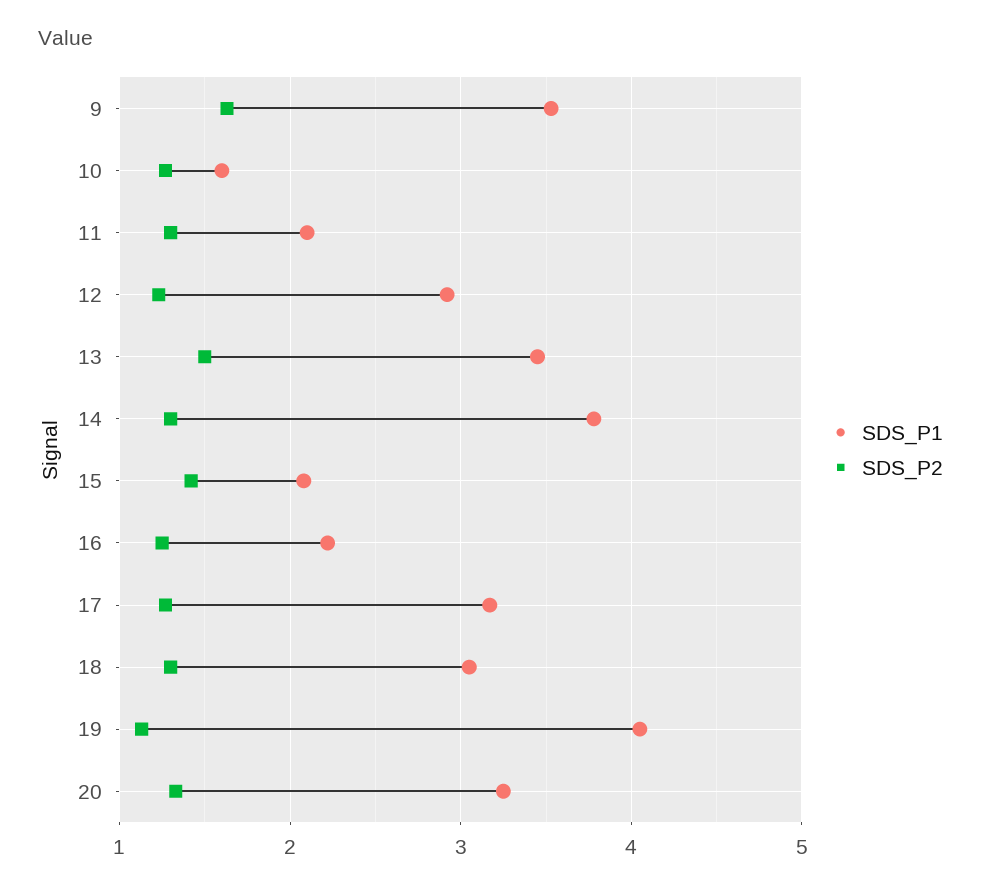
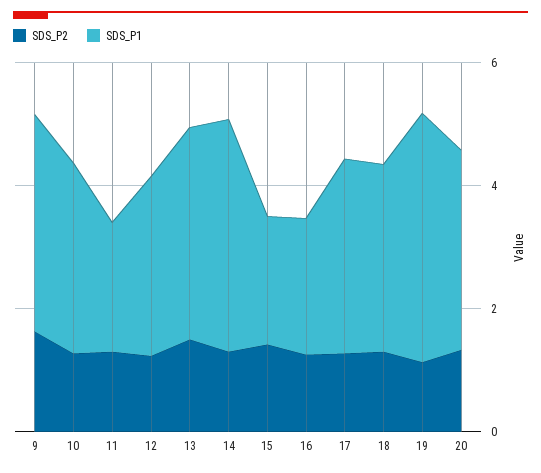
  {
    "SDS_P1": {
      "9": 3.5,
-     "10": 1.6,
+     "10": 3,
      "11": 2.1,
      "12": 2.9,
      "13": 3.5,
      "14": 3.8,
      "15": 2.1,
      "16": 2.2,
      "17": 3.2,
      "18": 3.1,
      "19": 4.1,
      "20": 3.3
    },
    "SDS_P2": {
      "9": 1.6,
      "10": 1.3,
      "11": 1.3,
      "12": 1.2,
      "13": 1.5,
      "14": 1.3,
      "15": 1.4,
      "16": 1.3,
      "17": 1.3,
      "18": 1.3,
      "19": 1.1,
      "20": 1.3
    }
  }

